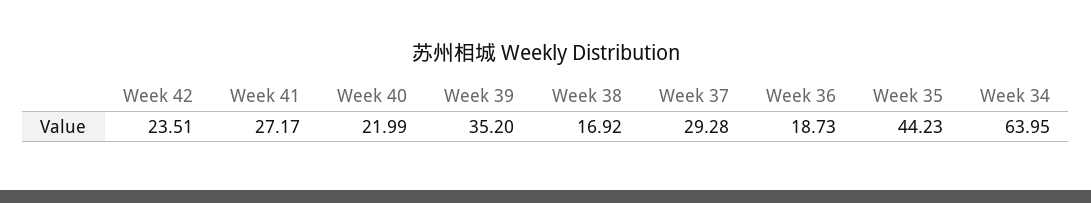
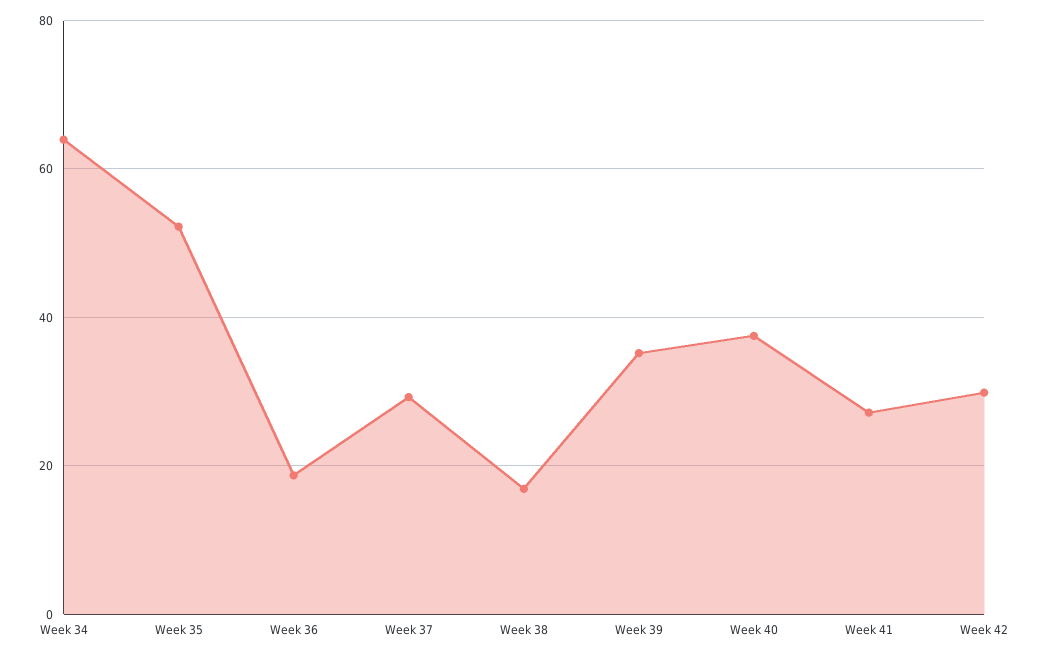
  {
-   "Week 42": 23.51,
+   "Week 42": 30,
    "Week 41": 27.17,
-   "Week 40": 21.99,
+   "Week 40": 38,
    "Week 39": 35.2,
    "Week 38": 16.92,
    "Week 37": 29.28,
    "Week 36": 18.73,
-   "Week 35": 44.23,
+   "Week 35": 52,
    "Week 34": 63.95
  }

